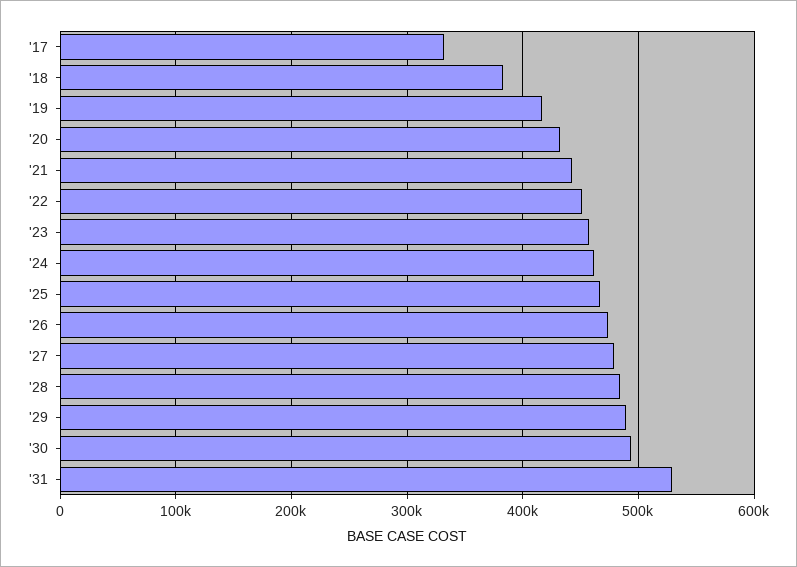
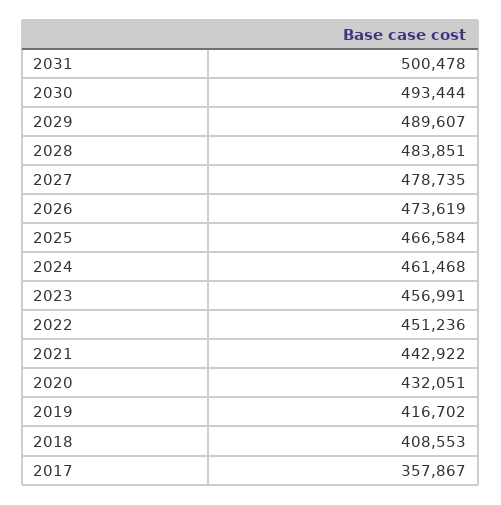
  {
-   "'17": 330000,
+   "'17": 357867,
-   "'18": 380000,
+   "'18": 408553,
    "'19": 416702,
    "'20": 432051,
    "'21": 442922,
    "'22": 451236,
    "'23": 456991,
    "'24": 461468,
    "'25": 466584,
    "'26": 473619,
    "'27": 478735,
    "'28": 483851,
    "'29": 489607,
    "'30": 493444,
-   "'31": 530000
+   "'31": 500478
  }

